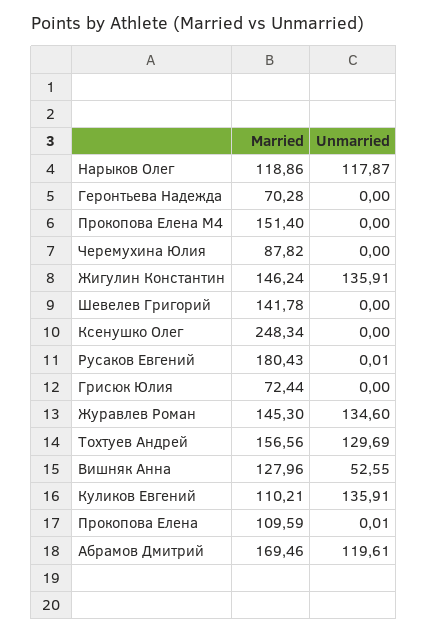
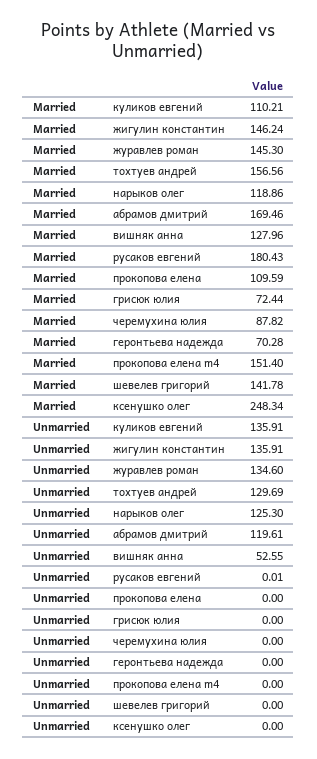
  {
    "Married": {
      "Нарыков Олег": 118.86,
      "Геронтьева Надежда": 70.28,
      "Прокопова Елена M4": 151.4,
      "Черемухина Юлия": 87.82,
      "Жигулин Константин": 146.24,
      "Шевелев Григорий": 141.78,
      "Ксенушко Олег": 248.34,
      "Русаков Евгений": 180.43,
      "Грисюк Юлия": 72.44,
      "Журавлев Роман": 145.3,
      "Тохтуев Андрей": 156.56,
      "Вишняк Анна": 127.96,
      "Куликов Евгений": 110.21,
      "Прокопова Елена": 109.59,
      "Абрамов Дмитрий": 169.46
    },
    "Unmarried": {
-     "Нарыков Олег": 117.87,
+     "Нарыков Олег": 125.3,
      "Геронтьева Надежда": 0,
      "Прокопова Елена M4": 0,
      "Черемухина Юлия": 0,
      "Жигулин Константин": 135.91,
      "Шевелев Григорий": 0,
      "Ксенушко Олег": 0,
      "Русаков Евгений": 0.01,
      "Грисюк Юлия": 0,
      "Журавлев Роман": 134.6,
      "Тохтуев Андрей": 129.69,
      "Вишняк Анна": 52.55,
      "Куликов Евгений": 135.91,
-     "Прокопова Елена": 0.01,
+     "Прокопова Елена": 0,
      "Абрамов Дмитрий": 119.61
    }
  }

